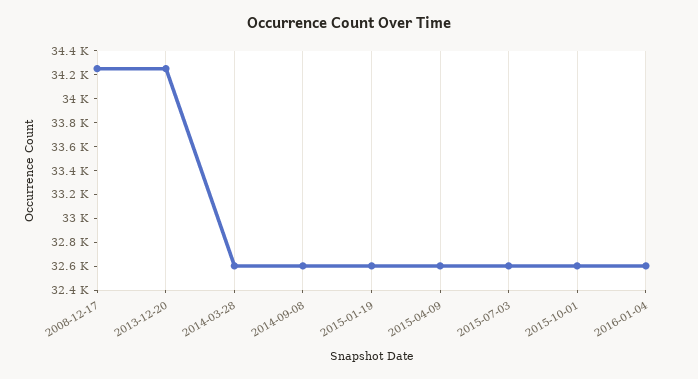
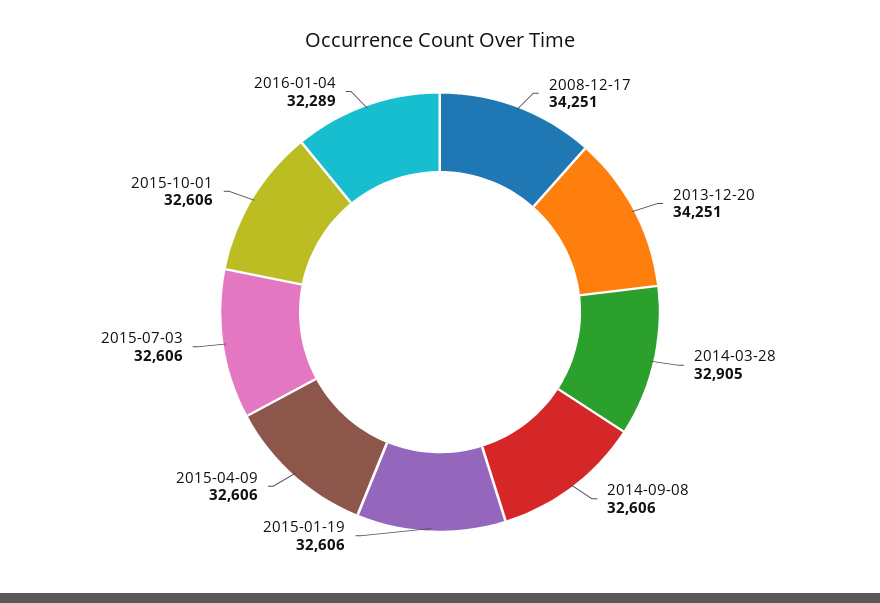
  {
    "2008-12-17": 34251,
    "2013-12-20": 34251,
-   "2014-03-28": 32600,
+   "2014-03-28": 32905,
    "2014-09-08": 32606,
    "2015-01-19": 32606,
    "2015-04-09": 32606,
    "2015-07-03": 32606,
    "2015-10-01": 32606,
-   "2016-01-04": 32600
+   "2016-01-04": 32289
  }

